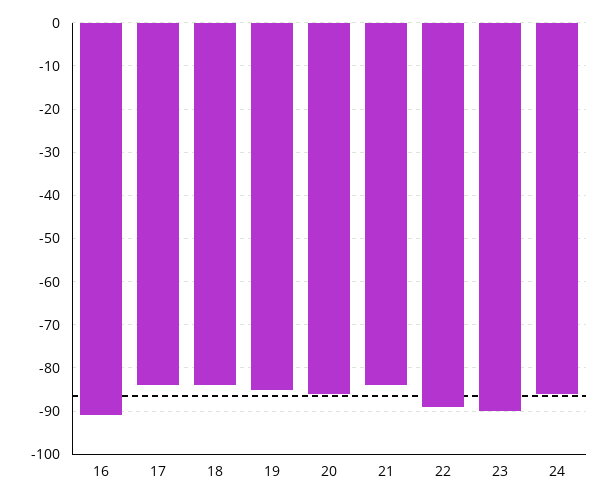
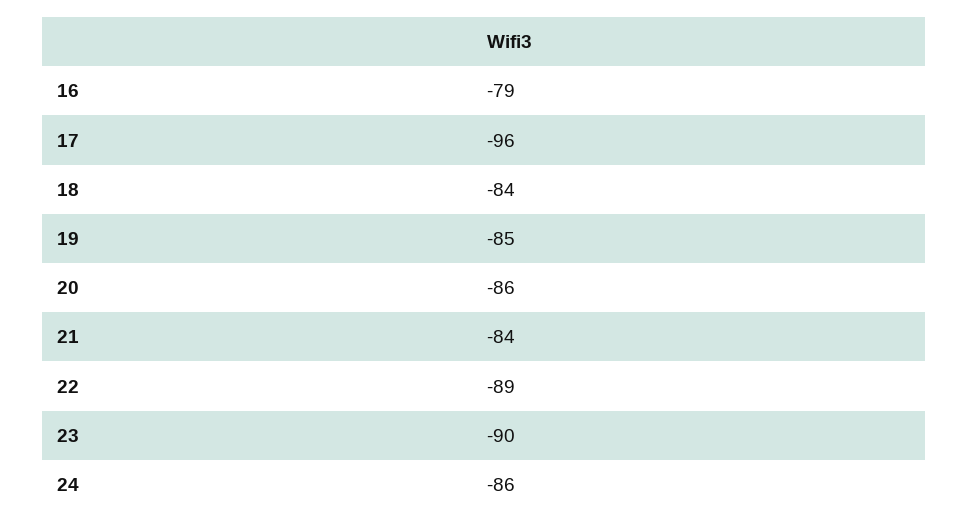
  {
-   "16": -90,
+   "16": -79,
-   "17": -85,
+   "17": -96,
    "18": -84,
    "19": -85,
    "20": -86,
    "21": -84,
    "22": -89,
    "23": -90,
    "24": -86
  }

